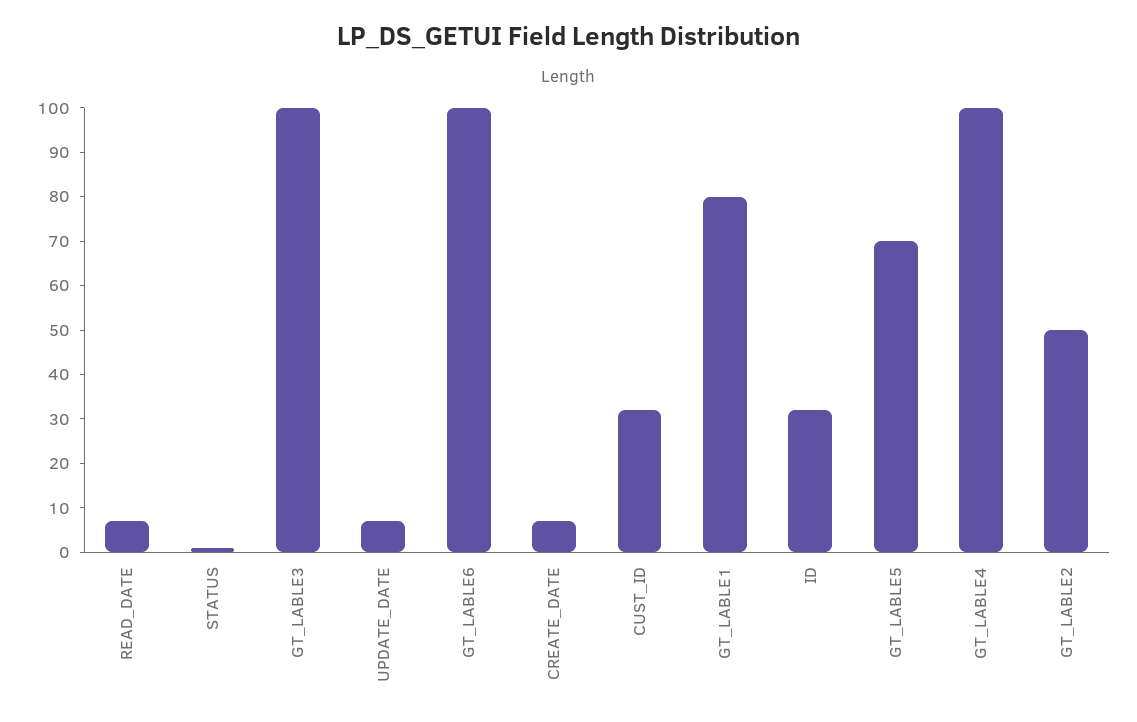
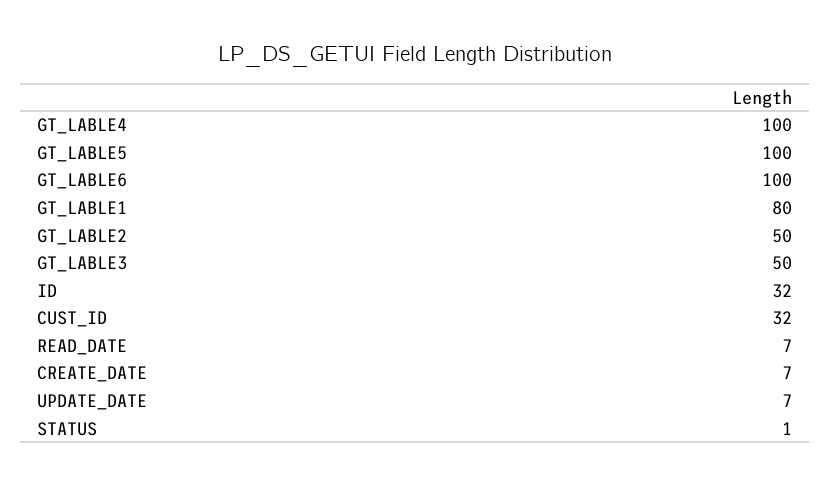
  {
    "READ_DATE": 7,
    "STATUS": 1,
-   "GT_LABLE3": 100,
+   "GT_LABLE3": 50,
    "UPDATE_DATE": 7,
    "GT_LABLE6": 100,
    "CREATE_DATE": 7,
    "CUST_ID": 32,
    "GT_LABLE1": 80,
    "ID": 32,
-   "GT_LABLE5": 70,
+   "GT_LABLE5": 100,
    "GT_LABLE4": 100,
    "GT_LABLE2": 50
  }

